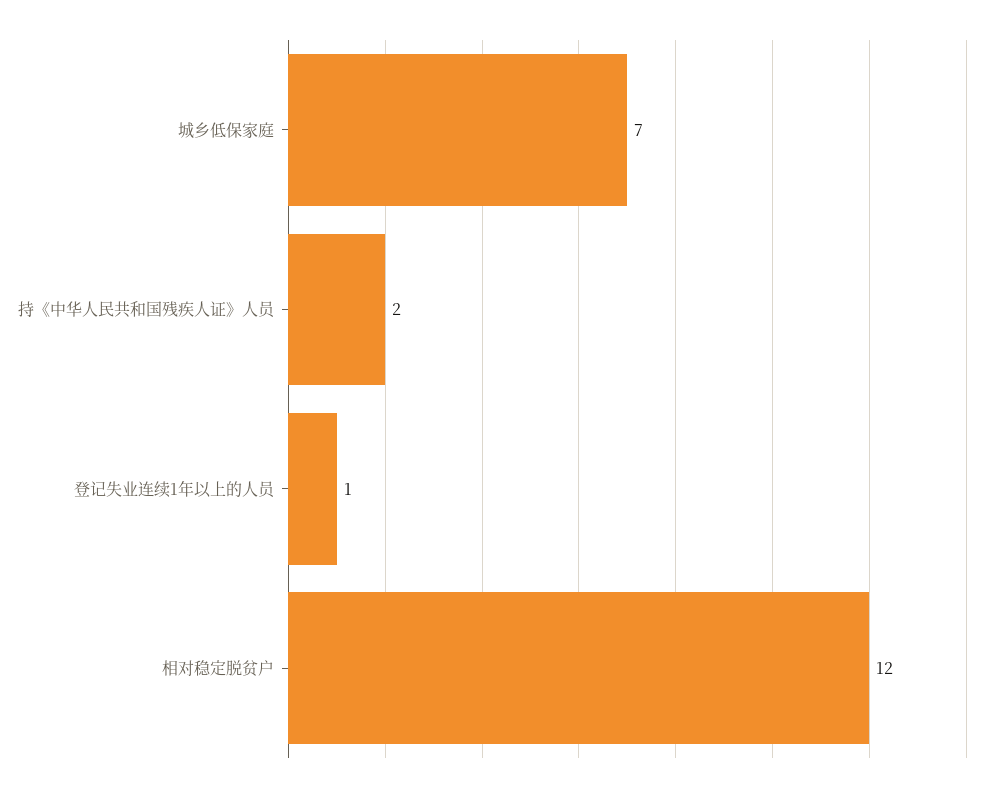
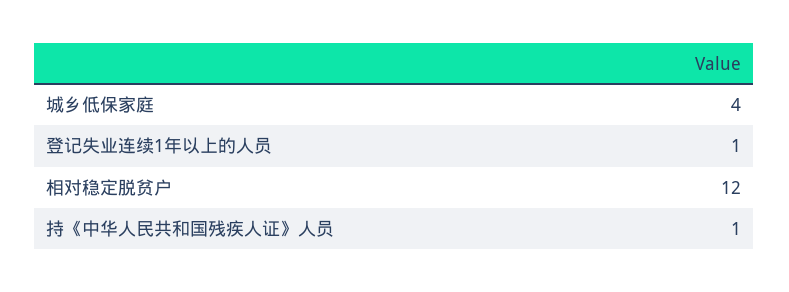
  {
-   "城乡低保家庭": 7,
+   "城乡低保家庭": 4,
-   "持《中华人民共和国残疾人证》人员": 2,
+   "持《中华人民共和国残疾人证》人员": 1,
    "登记失业连续1年以上的人员": 1,
    "相对稳定脱贫户": 12
  }

